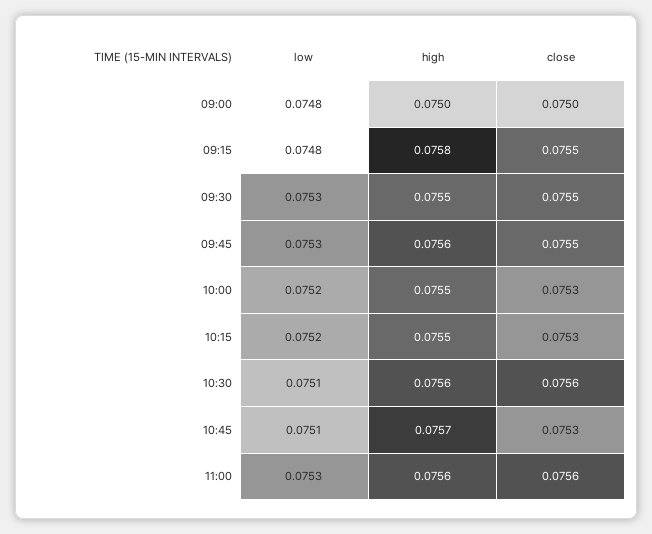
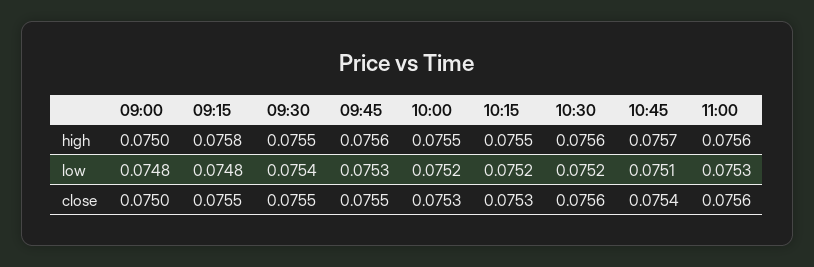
  {
    "low": {
      "09:00": 0.0748,
      "09:15": 0.0748,
-     "09:30": 0.0753,
+     "09:30": 0.0754,
      "09:45": 0.0753,
      "10:00": 0.0752,
      "10:15": 0.0752,
-     "10:30": 0.0751,
+     "10:30": 0.0752,
      "10:45": 0.0751,
      "11:00": 0.0753
    },
    "high": {
      "09:00": 0.075,
      "09:15": 0.0758,
      "09:30": 0.0755,
      "09:45": 0.0756,
      "10:00": 0.0755,
      "10:15": 0.0755,
      "10:30": 0.0756,
      "10:45": 0.0757,
      "11:00": 0.0756
    },
    "close": {
      "09:00": 0.075,
      "09:15": 0.0755,
      "09:30": 0.0755,
      "09:45": 0.0755,
      "10:00": 0.0753,
      "10:15": 0.0753,
      "10:30": 0.0756,
-     "10:45": 0.0753,
+     "10:45": 0.0754,
      "11:00": 0.0756
    }
  }

